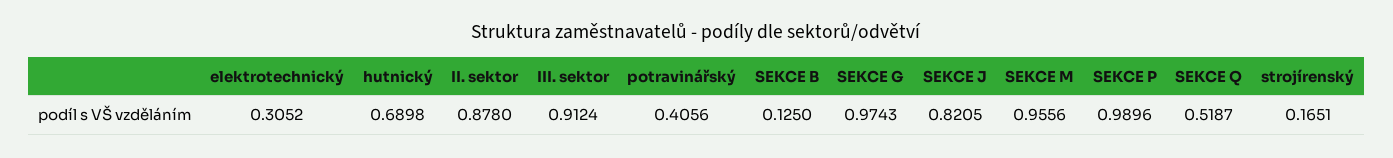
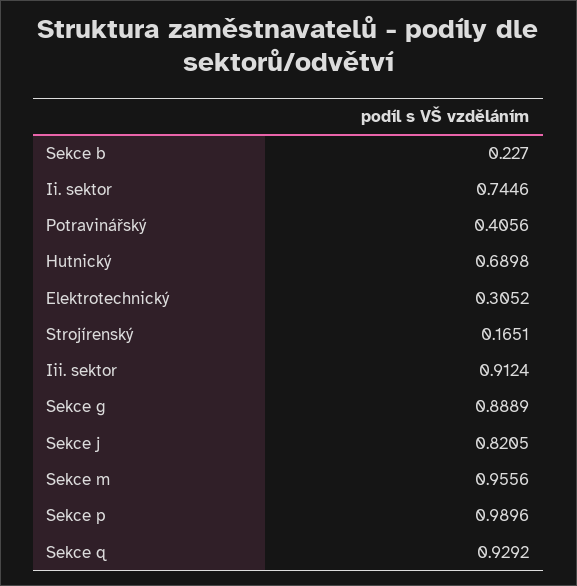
  {
    "elektrotechnický": 0.3052,
    "hutnický": 0.6898,
-   "II. sektor": 0.878,
+   "II. sektor": 0.7446,
    "III. sektor": 0.9124,
    "potravinářský": 0.4056,
-   "SEKCE B": 0.125,
+   "SEKCE B": 0.227,
-   "SEKCE G": 0.9743,
+   "SEKCE G": 0.8889,
    "SEKCE J": 0.8205,
    "SEKCE M": 0.9556,
    "SEKCE P": 0.9896,
-   "SEKCE Q": 0.5187,
+   "SEKCE Q": 0.9292,
    "strojírenský": 0.1651
  }

